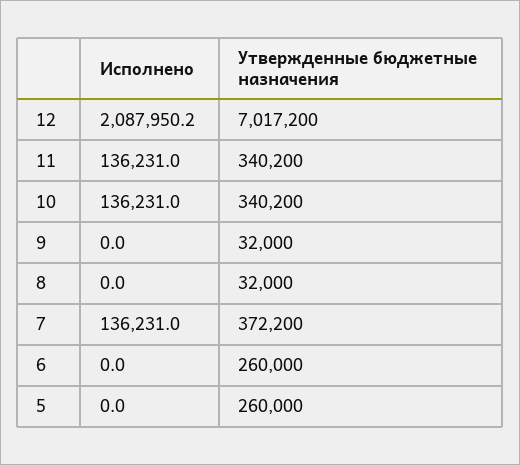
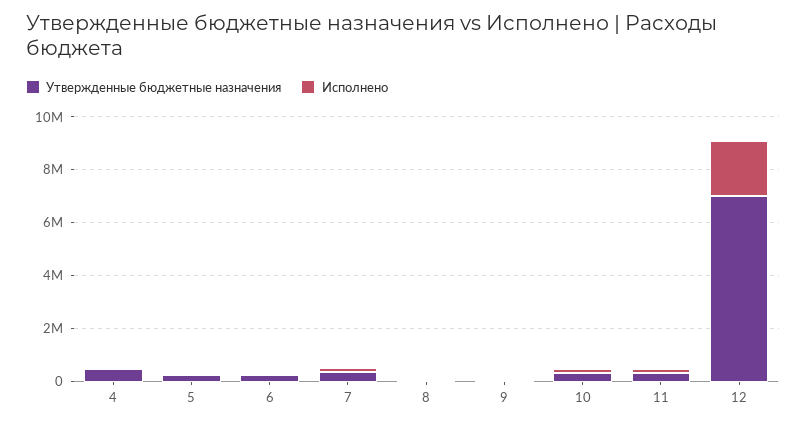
  {
    "Исполнено": {
      "12": 2087950.2,
      "11": 136231,
      "10": 136231,
      "9": 0,
      "8": 0,
      "7": 136231,
      "6": 0,
-     "5": 0
+     "5": 0,
+     "4": 0
    },
    "Утвержденные бюджетные назначения": {
      "12": 7017200,
      "11": 340200,
      "10": 340200,
      "9": 32000,
      "8": 32000,
      "7": 372200,
      "6": 260000,
-     "5": 260000
+     "5": 260000,
+     "4": 500000
    }
  }

